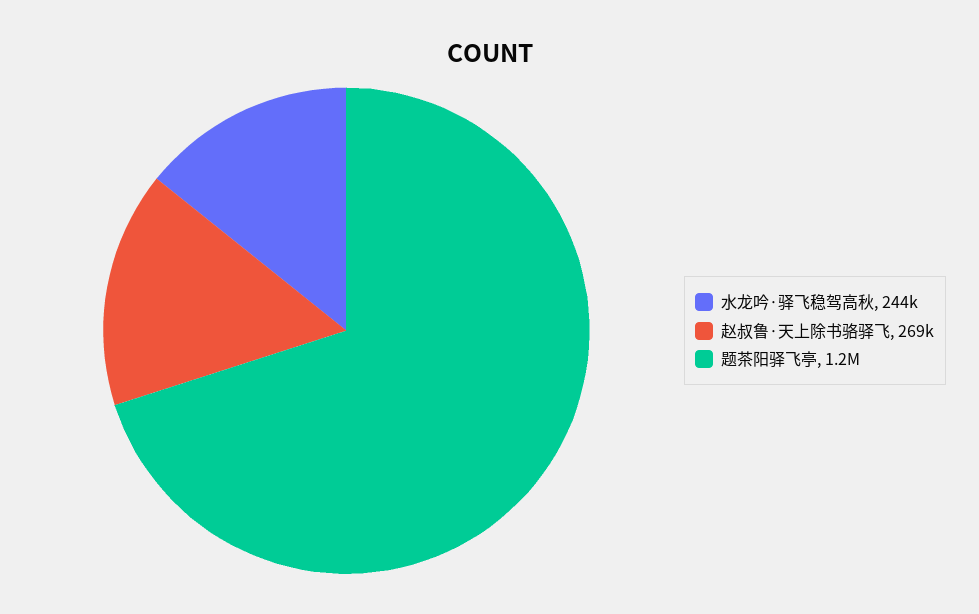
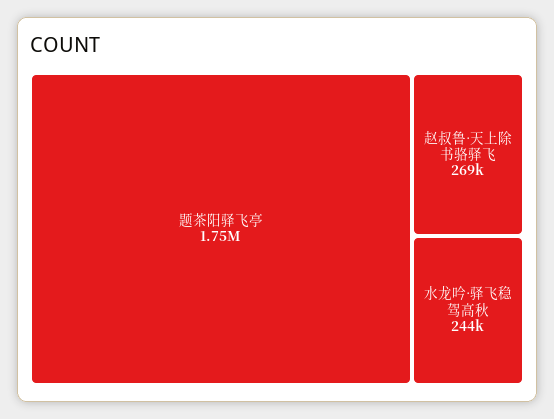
  {
    "水龙吟·驿飞稳驾高秋": 244000,
    "赵叔鲁·天上除书骆驿飞": 269000,
-   "题茶阳驿飞亭": 1200000
+   "题茶阳驿飞亭": 1750000
  }

